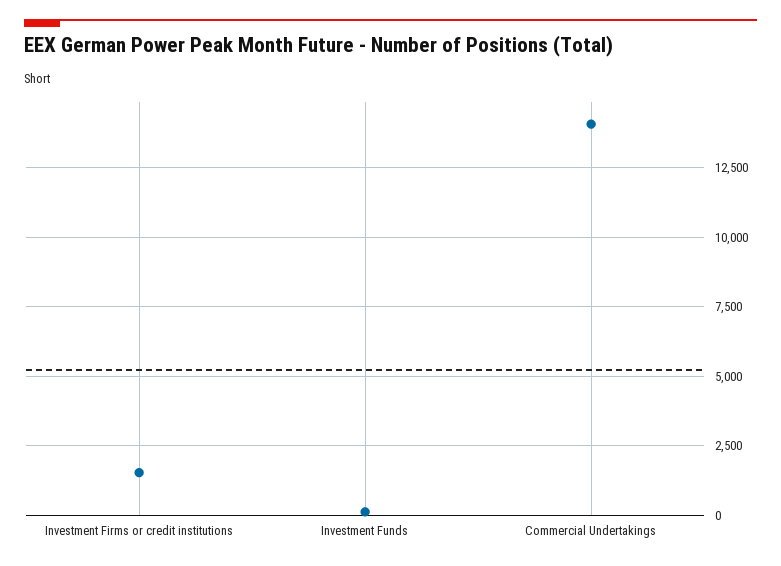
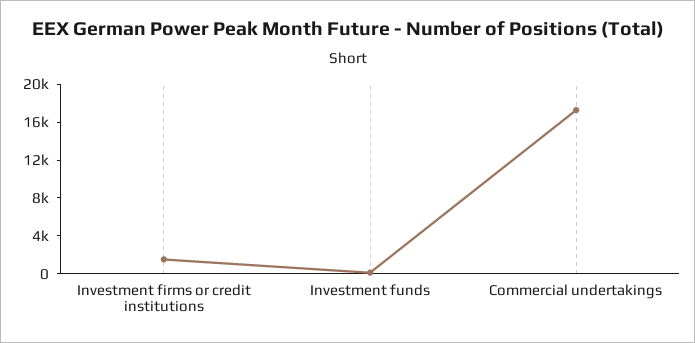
  {
    "Investment Firms or credit institutions": 1500,
    "Investment Funds": 0,
-   "Commercial Undertakings": 14000
+   "Commercial Undertakings": 17000
  }

